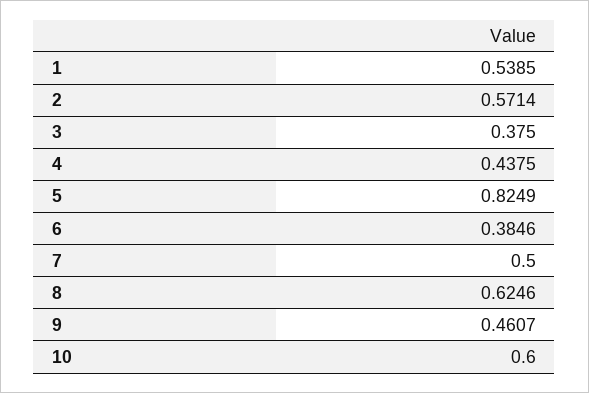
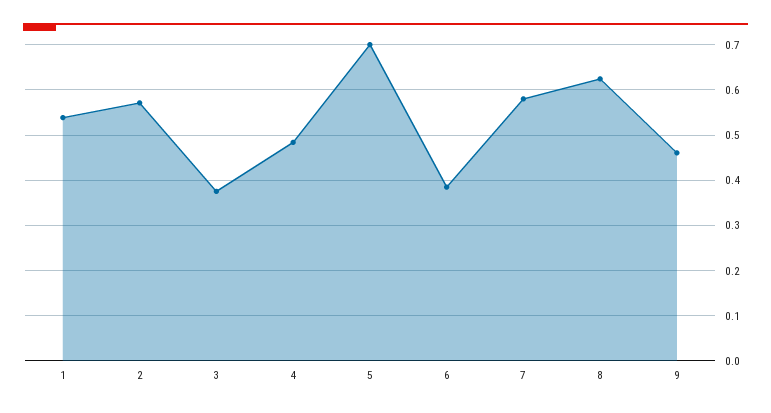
  {
    "1": 0.5385,
    "2": 0.5714,
    "3": 0.375,
-   "4": 0.4375,
+   "4": 0.48,
-   "5": 0.8249,
+   "5": 0.7,
    "6": 0.3846,
-   "7": 0.5,
+   "7": 0.58,
    "8": 0.6246,
-   "9": 0.4607,
+   "9": 0.4607
-   "10": 0.6
  }

